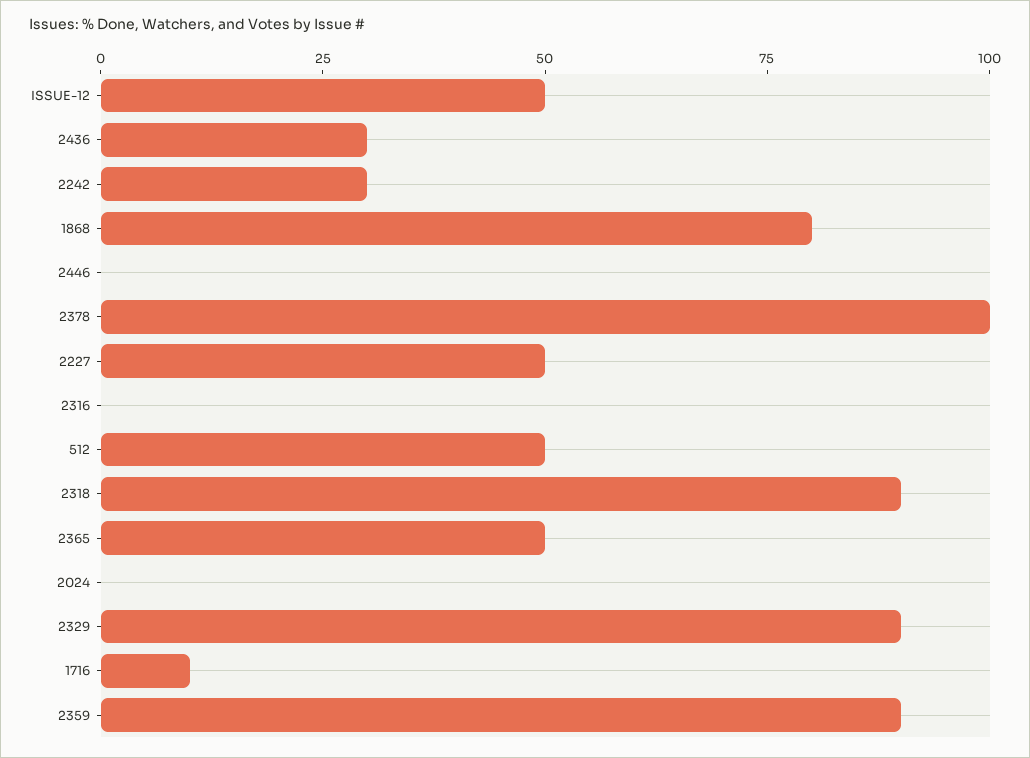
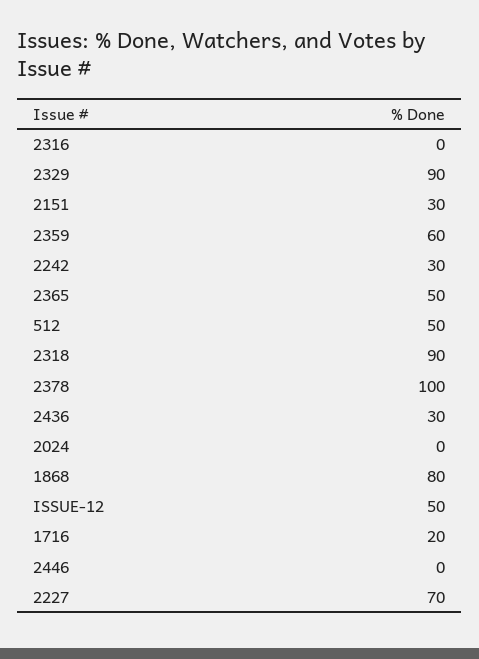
  {
    "ISSUE-12": 50,
    "2436": 30,
    "2242": 30,
    "1868": 80,
    "2446": 0,
    "2378": 100,
-   "2227": 50,
+   "2227": 70,
    "2316": 0,
    "512": 50,
    "2318": 90,
    "2365": 50,
    "2024": 0,
    "2329": 90,
-   "1716": 10,
+   "1716": 20,
-   "2359": 90
+   "2359": 60,
+   "2151": 30
  }

